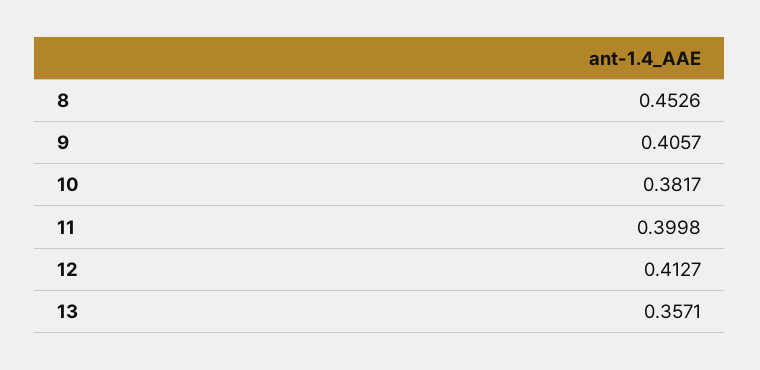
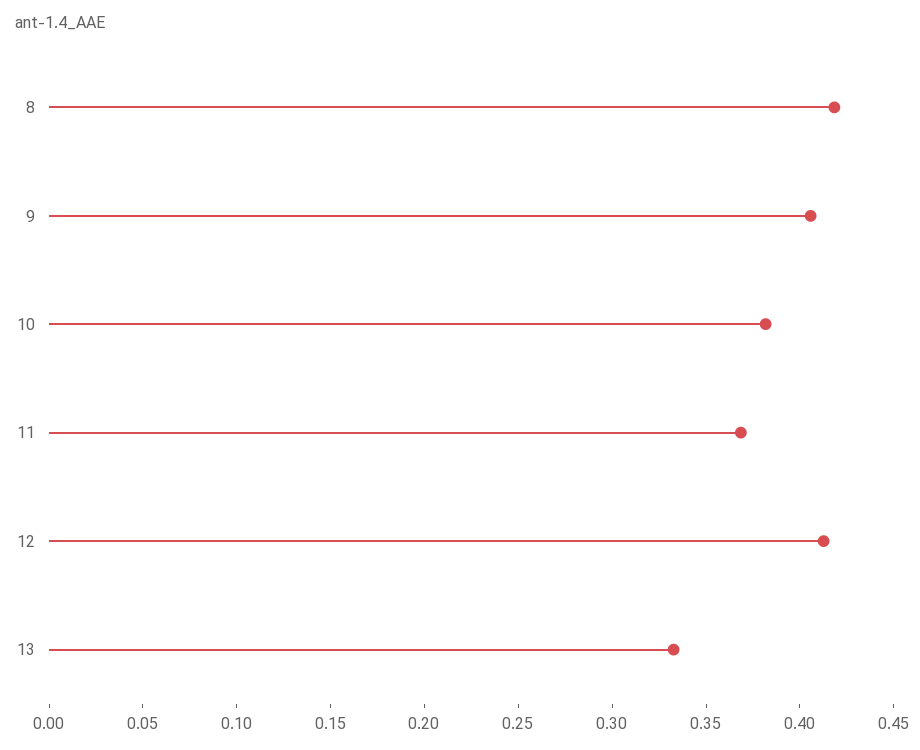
  {
-   "8": 0.4526,
+   "8": 0.42,
    "9": 0.4057,
    "10": 0.3817,
-   "11": 0.3998,
+   "11": 0.37,
    "12": 0.4127,
-   "13": 0.3571
+   "13": 0.33
  }

